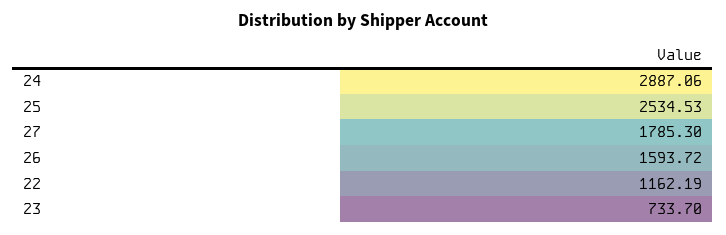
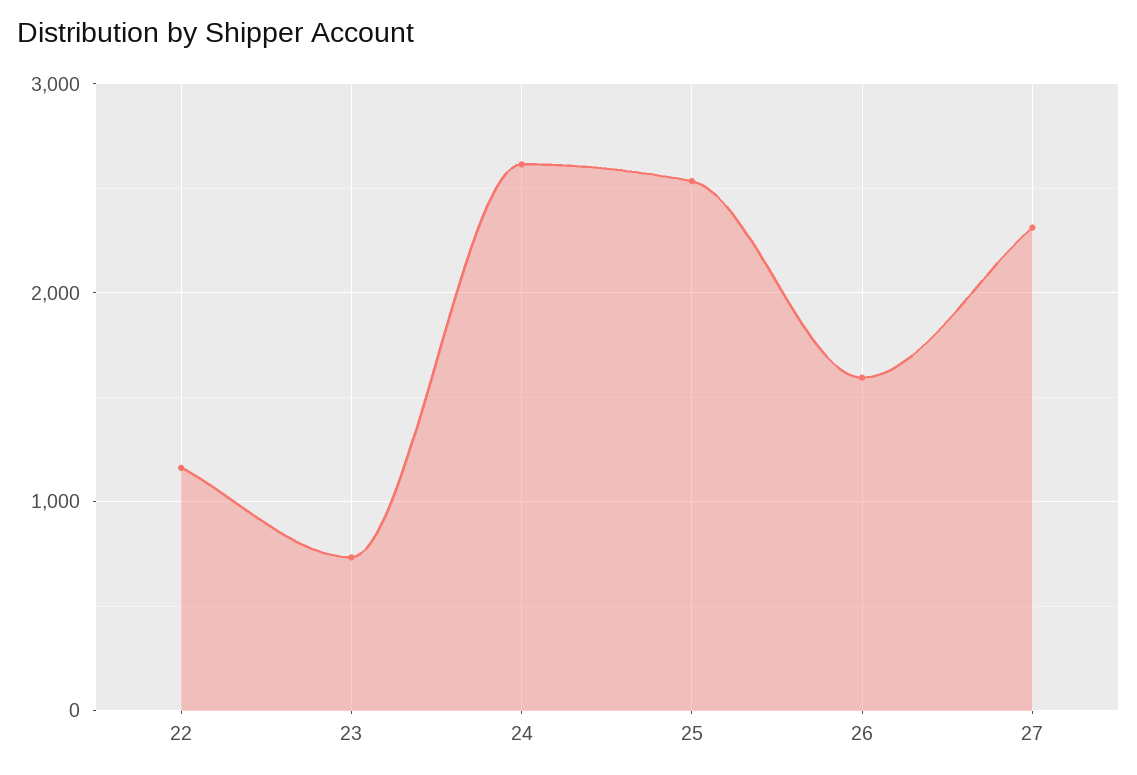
  {
-   "24": 2887.06,
+   "24": 2600,
    "25": 2534.53,
-   "27": 1785.3,
+   "27": 2300,
    "26": 1593.72,
    "22": 1162.19,
    "23": 733.7
  }

